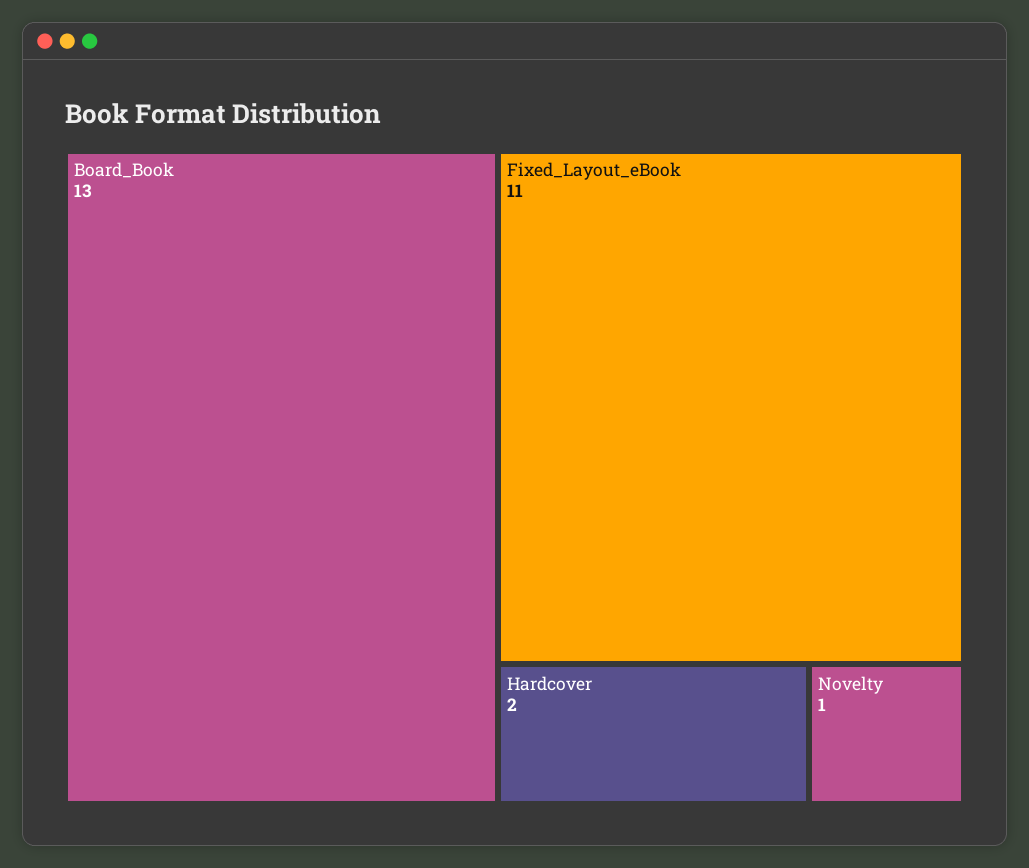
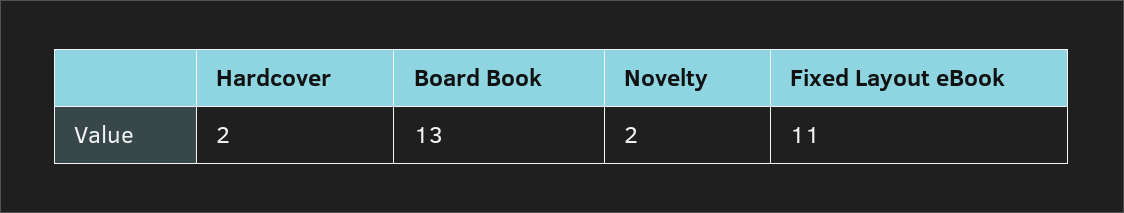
  {
    "Board_Book": 13,
    "Fixed_Layout_eBook": 11,
    "Hardcover": 2,
-   "Novelty": 1
+   "Novelty": 2
  }

